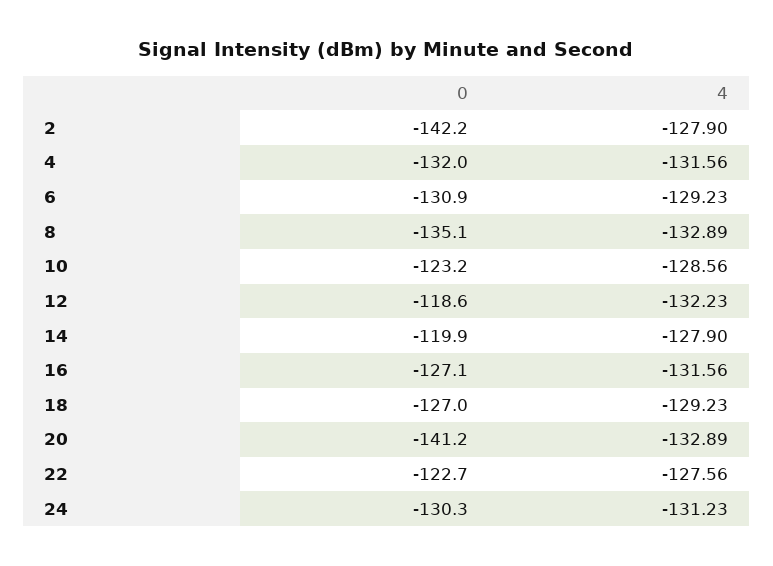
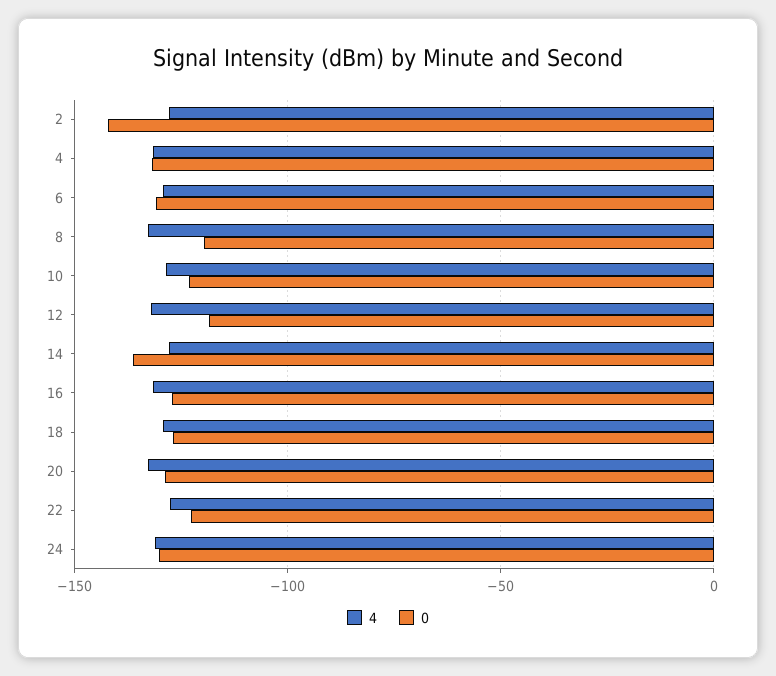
  {
    "0": {
      "2": -142.2,
      "4": -132,
      "6": -130.9,
-     "8": -135.1,
+     "8": -120,
      "10": -123.2,
      "12": -118.6,
-     "14": -119.9,
+     "14": -135,
      "16": -127.1,
      "18": -127,
-     "20": -141.2,
+     "20": -130,
      "22": -122.7,
      "24": -130.3
    },
    "4": {
      "2": -127.9,
      "4": -131.56,
      "6": -129.23,
      "8": -132.89,
      "10": -128.56,
      "12": -132.23,
      "14": -127.9,
      "16": -131.56,
      "18": -129.23,
      "20": -132.89,
      "22": -127.56,
      "24": -131.23
    }
  }

